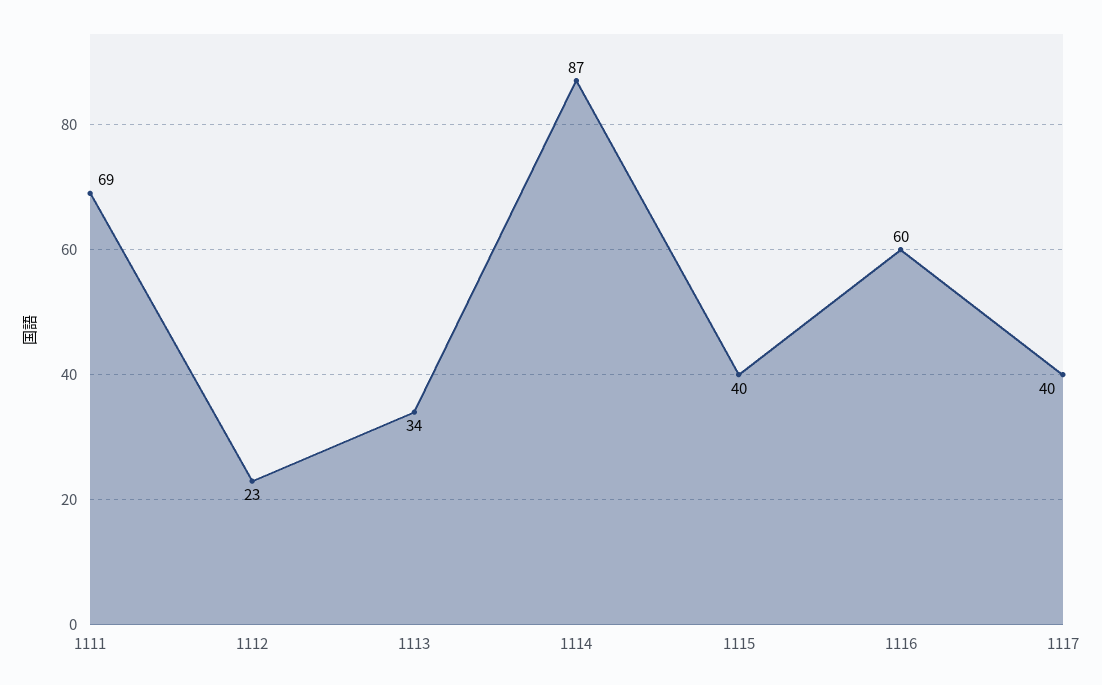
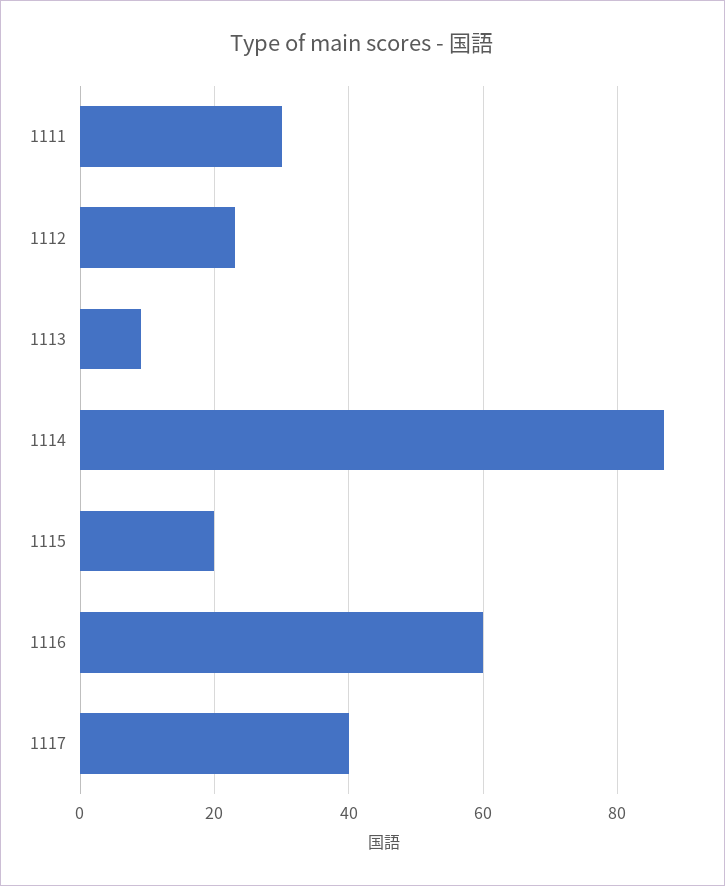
  {
-   "1111": 69,
+   "1111": 30,
    "1112": 23,
-   "1113": 34,
+   "1113": 10,
    "1114": 87,
-   "1115": 40,
+   "1115": 20,
    "1116": 60,
    "1117": 40
  }

